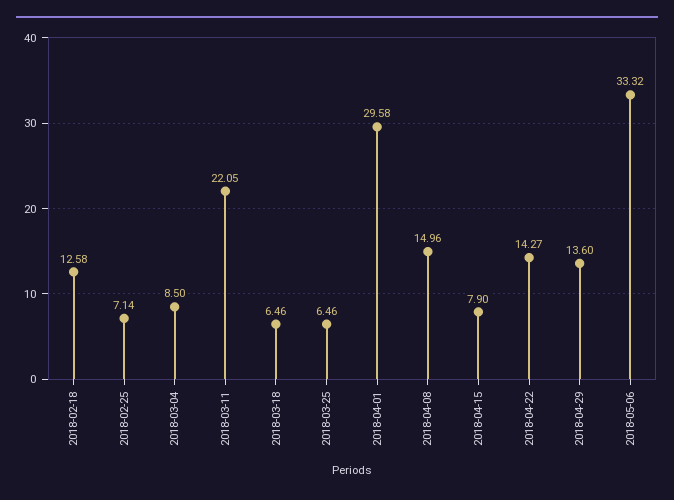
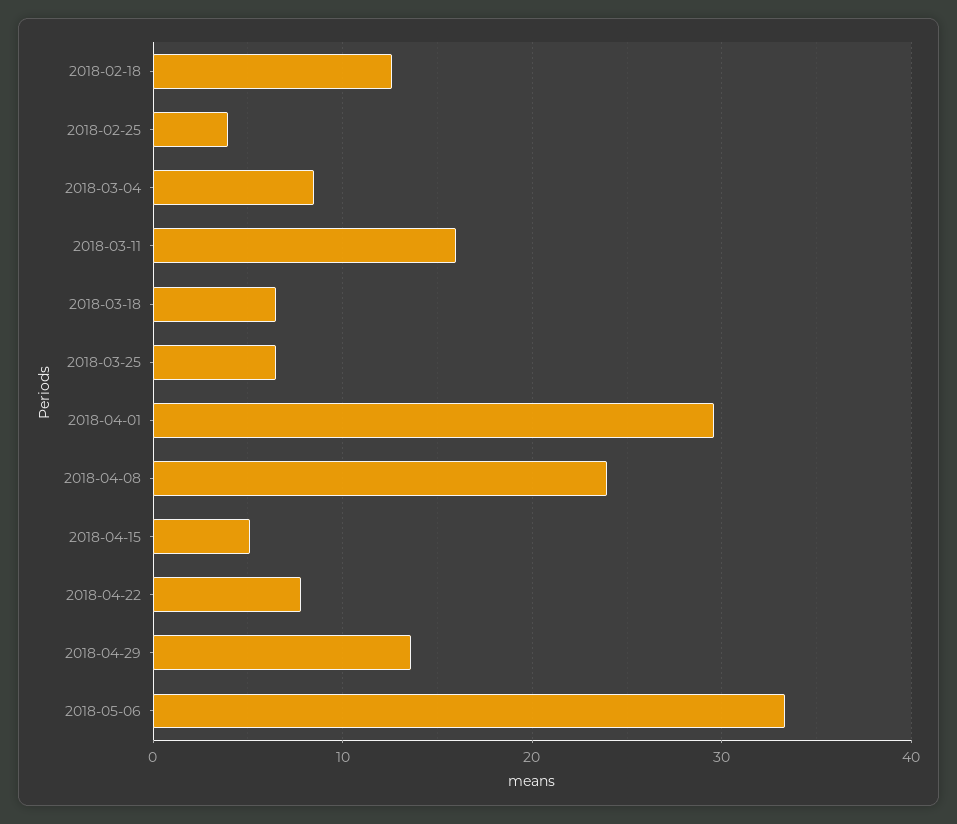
  {
    "2018-02-18": 12.58,
-   "2018-02-25": 7.14,
+   "2018-02-25": 4,
    "2018-03-04": 8.5,
-   "2018-03-11": 22.05,
+   "2018-03-11": 16,
    "2018-03-18": 6.46,
    "2018-03-25": 6.46,
    "2018-04-01": 29.58,
-   "2018-04-08": 14.96,
+   "2018-04-08": 24,
-   "2018-04-15": 7.9,
+   "2018-04-15": 5,
-   "2018-04-22": 14.27,
+   "2018-04-22": 8,
    "2018-04-29": 13.6,
    "2018-05-06": 33.32
  }

